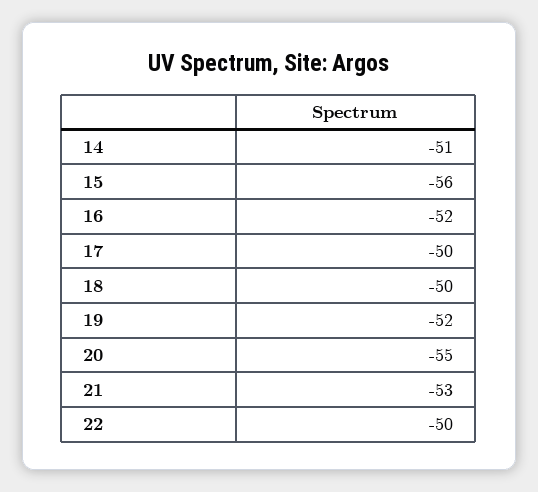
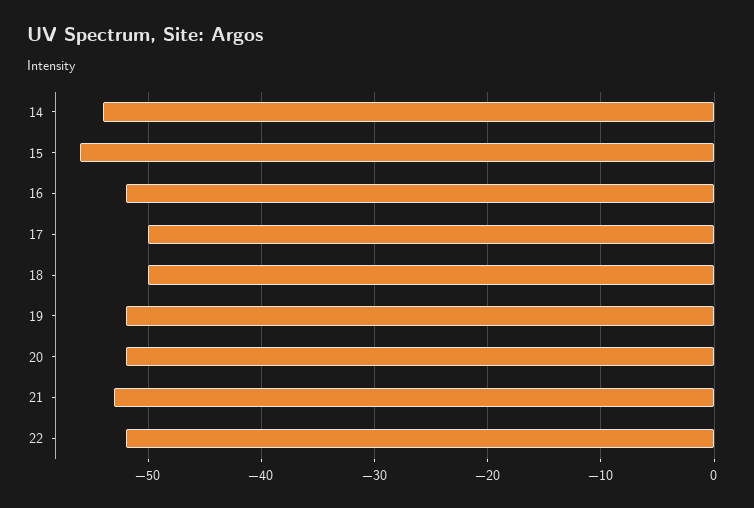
  {
-   "14": -51,
+   "14": -54,
    "15": -56,
    "16": -52,
    "17": -50,
    "18": -50,
    "19": -52,
-   "20": -55,
+   "20": -52,
    "21": -53,
-   "22": -50
+   "22": -52
  }

